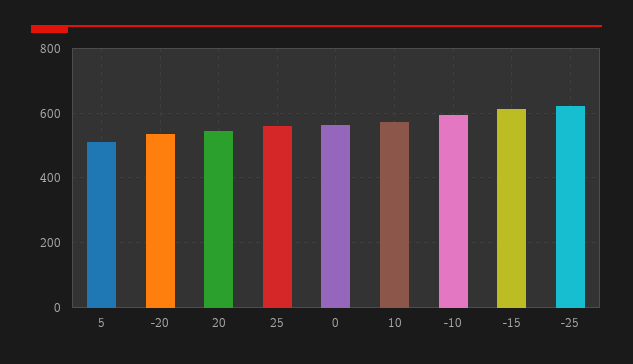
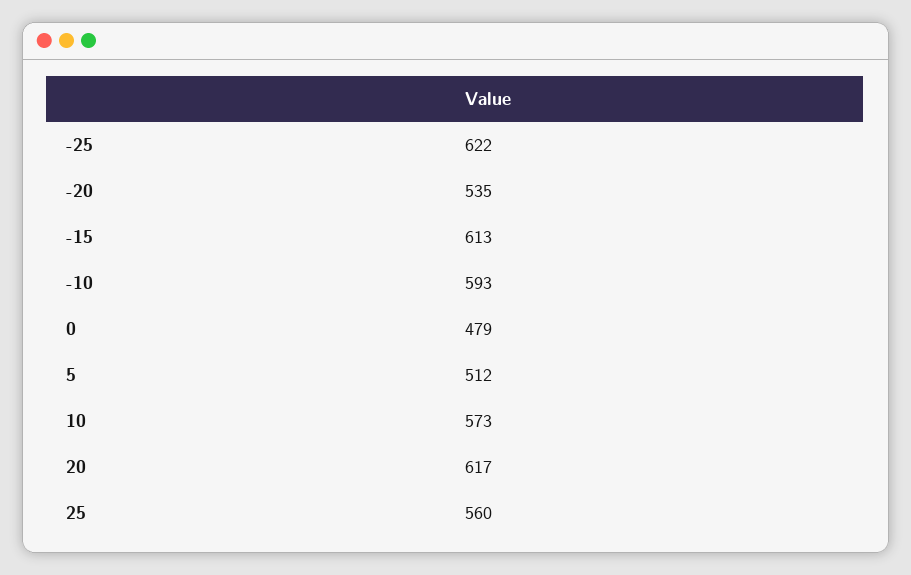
  {
    "5": 512,
    "-20": 535,
-   "20": 540,
+   "20": 617,
    "25": 560,
-   "0": 560,
+   "0": 479,
    "10": 573,
    "-10": 593,
    "-15": 613,
    "-25": 622
  }

